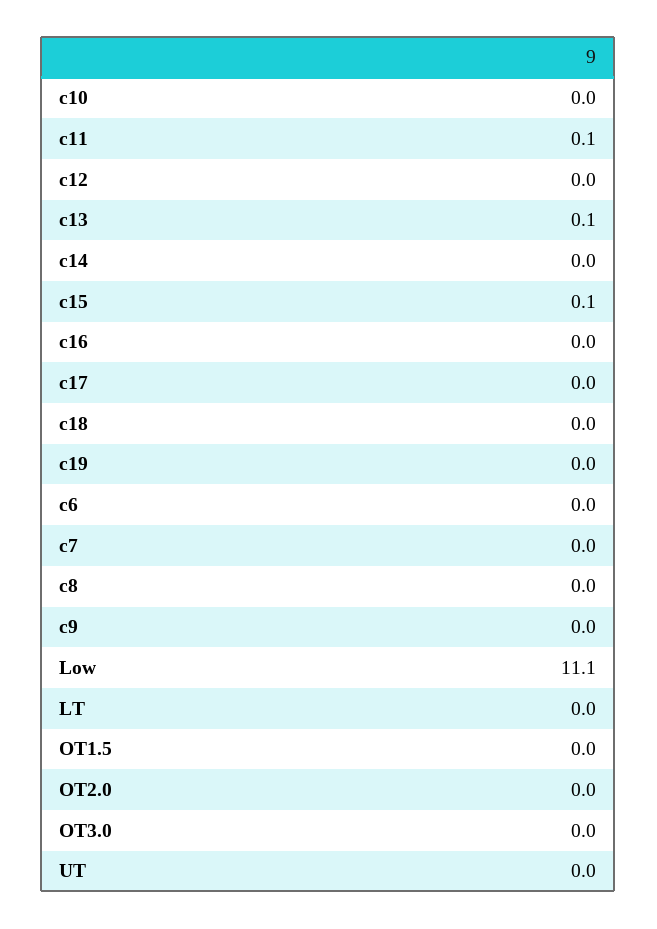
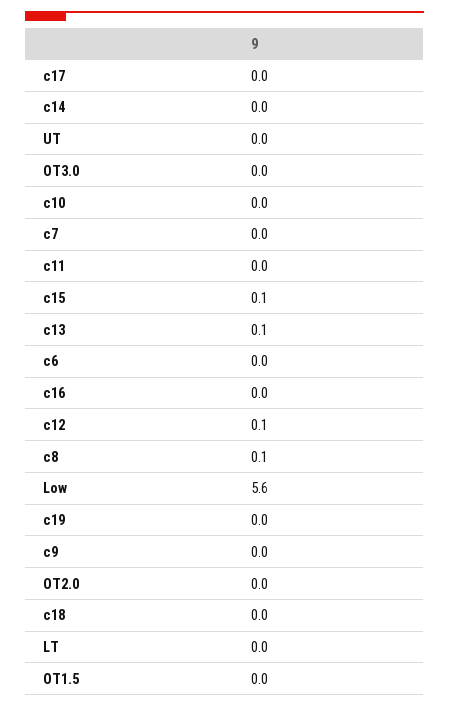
  {
    "c10": 0,
-   "c11": 0.1,
+   "c11": 0,
-   "c12": 0,
+   "c12": 0.1,
    "c13": 0.1,
    "c14": 0,
    "c15": 0.1,
    "c16": 0,
    "c17": 0,
    "c18": 0,
    "c19": 0,
    "c6": 0,
    "c7": 0,
-   "c8": 0,
+   "c8": 0.1,
    "c9": 0,
-   "Low": 11.1,
+   "Low": 5.6,
    "LT": 0,
    "OT1.5": 0,
    "OT2.0": 0,
    "OT3.0": 0,
    "UT": 0
  }

